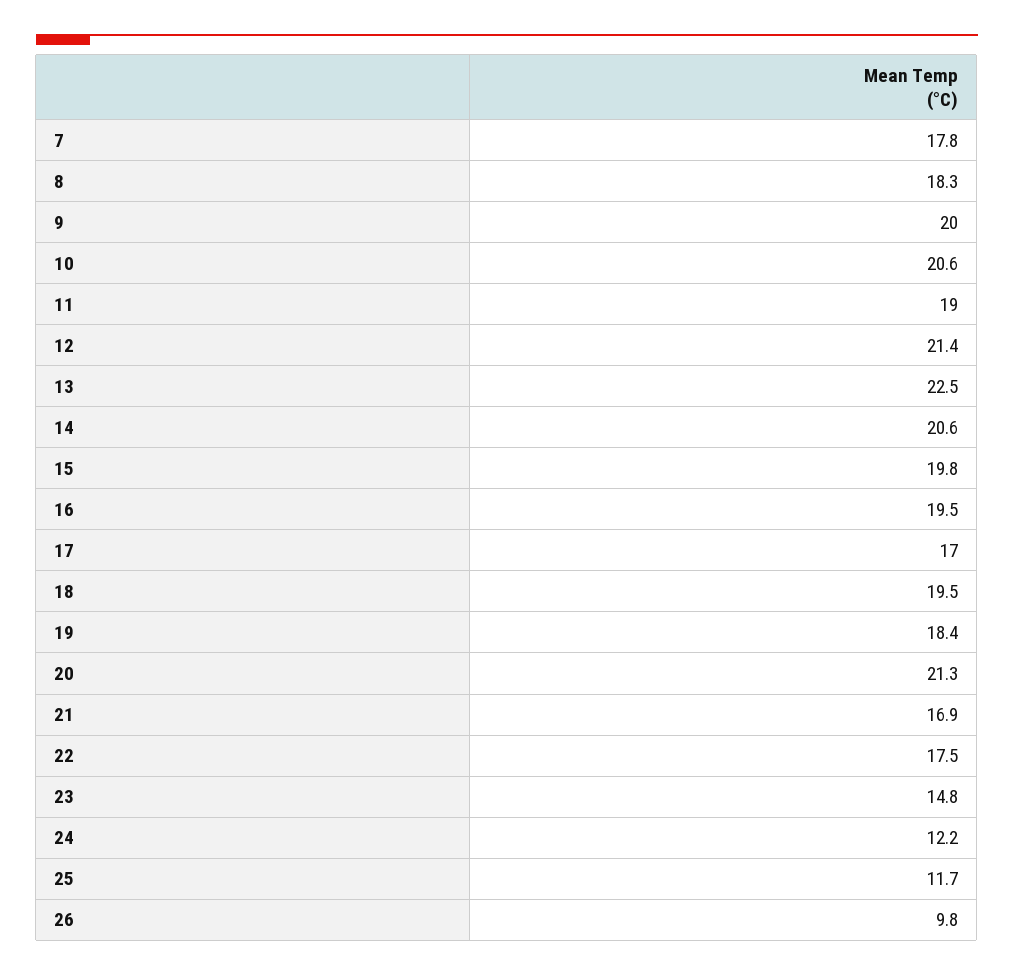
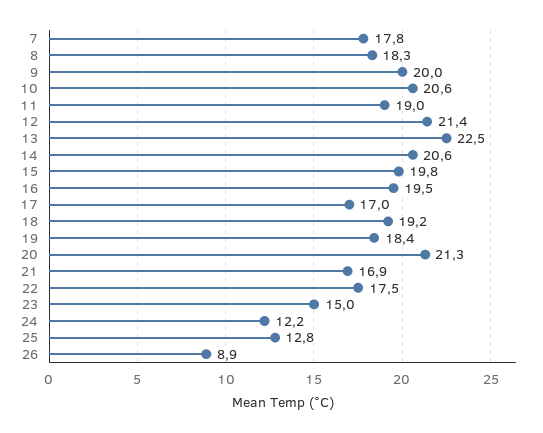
  {
    "7": 17.8,
    "8": 18.3,
    "9": 20,
    "10": 20.6,
    "11": 19,
    "12": 21.4,
    "13": 22.5,
    "14": 20.6,
    "15": 19.8,
    "16": 19.5,
    "17": 17,
-   "18": 19.5,
+   "18": 19.2,
    "19": 18.4,
    "20": 21.3,
    "21": 16.9,
    "22": 17.5,
-   "23": 14.8,
+   "23": 15,
    "24": 12.2,
-   "25": 11.7,
+   "25": 12.8,
-   "26": 9.8
+   "26": 8.9
  }

